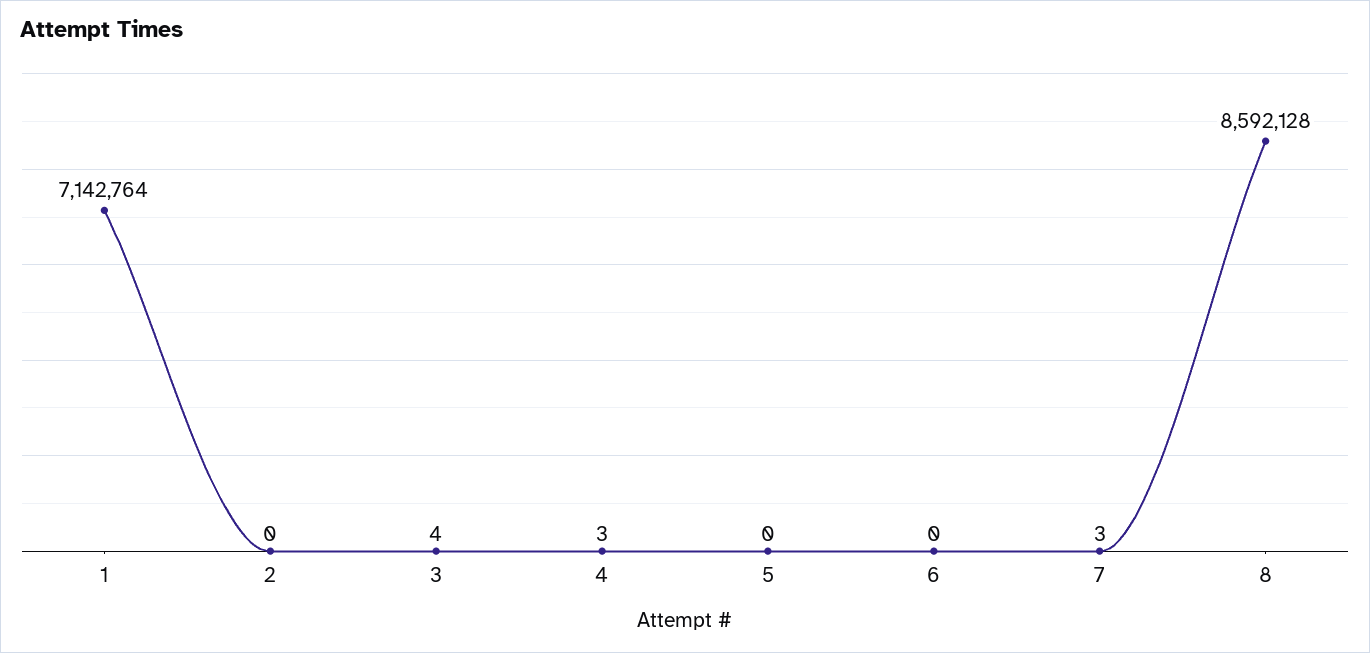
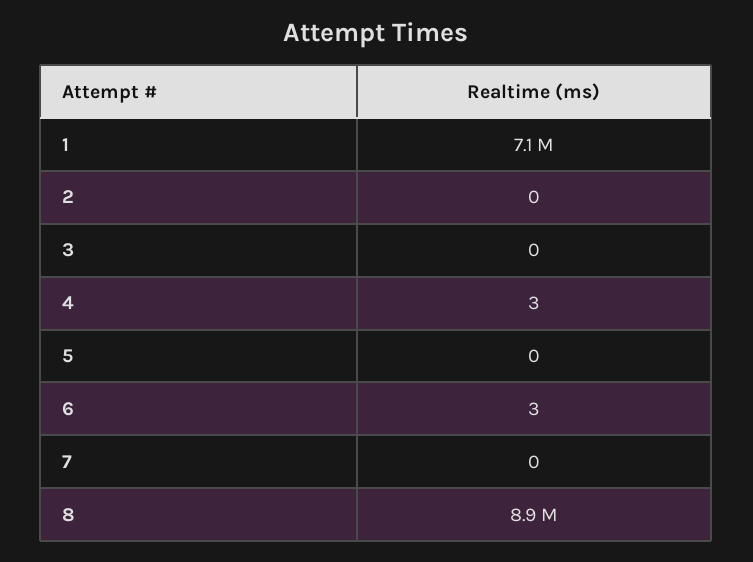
  {
    "1": 7142764,
    "2": 0,
-   "3": 4,
+   "3": 0,
    "4": 3,
    "5": 0,
-   "6": 0,
+   "6": 3,
-   "7": 3,
+   "7": 0,
-   "8": 8592128
+   "8": 8900000
  }

